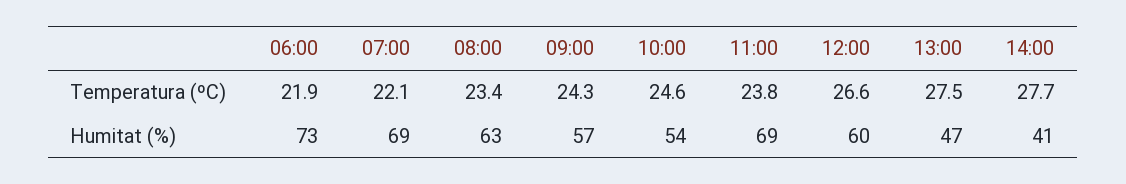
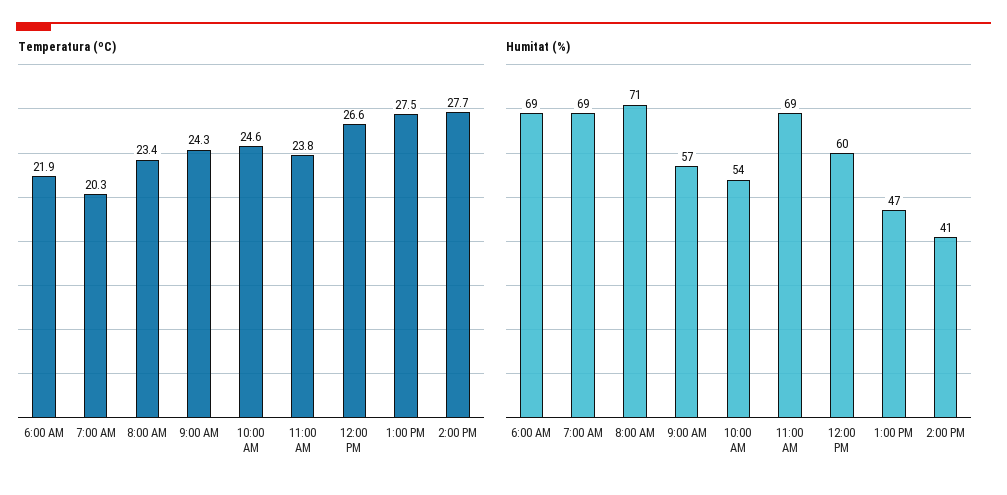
  {
    "Temperatura (ºC)": {
      "06:00": 21.9,
-     "07:00": 22.1,
+     "07:00": 20.3,
      "08:00": 23.4,
      "09:00": 24.3,
      "10:00": 24.6,
      "11:00": 23.8,
      "12:00": 26.6,
      "13:00": 27.5,
      "14:00": 27.7
    },
    "Humitat (%)": {
-     "06:00": 73,
+     "06:00": 69,
      "07:00": 69,
-     "08:00": 63,
+     "08:00": 71,
      "09:00": 57,
      "10:00": 54,
      "11:00": 69,
      "12:00": 60,
      "13:00": 47,
      "14:00": 41
    }
  }

